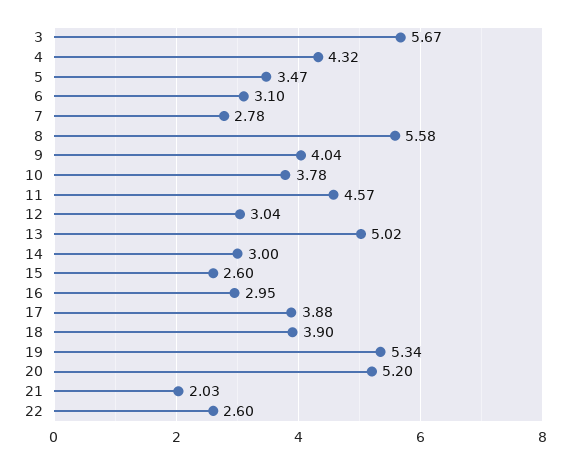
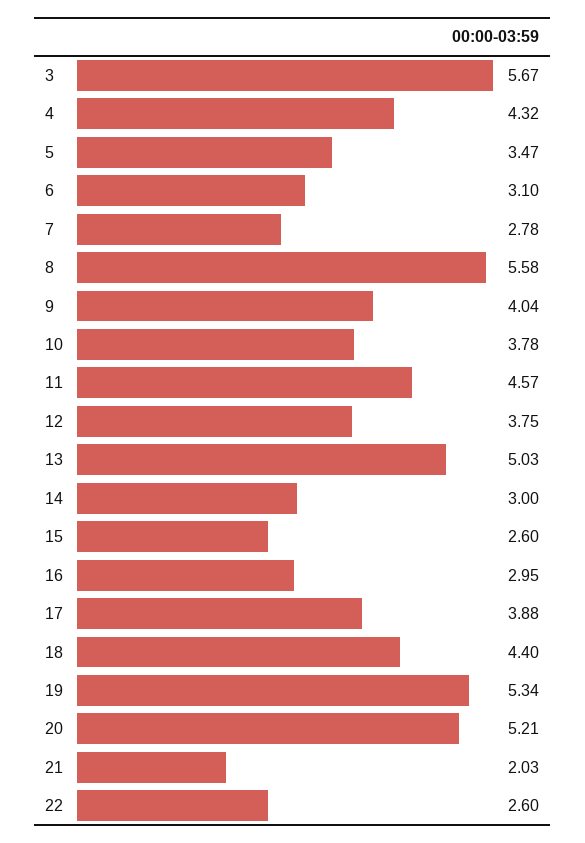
  {
    "3": 5.67,
    "4": 4.32,
    "5": 3.47,
    "6": 3.1,
    "7": 2.78,
    "8": 5.58,
    "9": 4.04,
    "10": 3.78,
    "11": 4.57,
-   "12": 3.04,
+   "12": 3.75,
-   "13": 5.02,
+   "13": 5.03,
    "14": 3,
    "15": 2.6,
    "16": 2.95,
    "17": 3.88,
-   "18": 3.9,
+   "18": 4.4,
    "19": 5.34,
-   "20": 5.2,
+   "20": 5.21,
    "21": 2.03,
    "22": 2.6
  }

